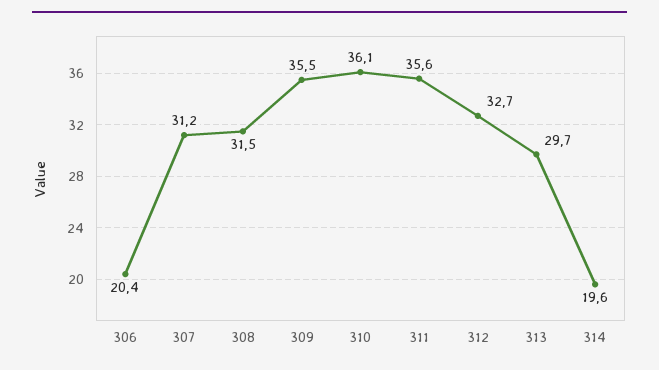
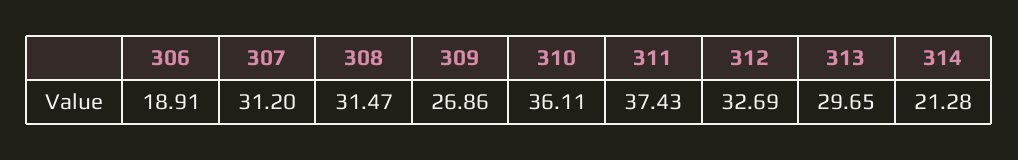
  {
-   "306": 20.4,
+   "306": 18.91,
    "307": 31.2,
    "308": 31.47,
-   "309": 35.5,
+   "309": 26.86,
    "310": 36.11,
-   "311": 35.6,
+   "311": 37.43,
    "312": 32.69,
    "313": 29.65,
-   "314": 19.6
+   "314": 21.28
  }

